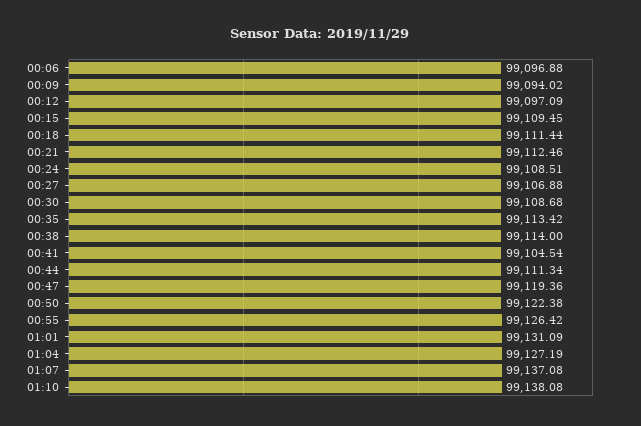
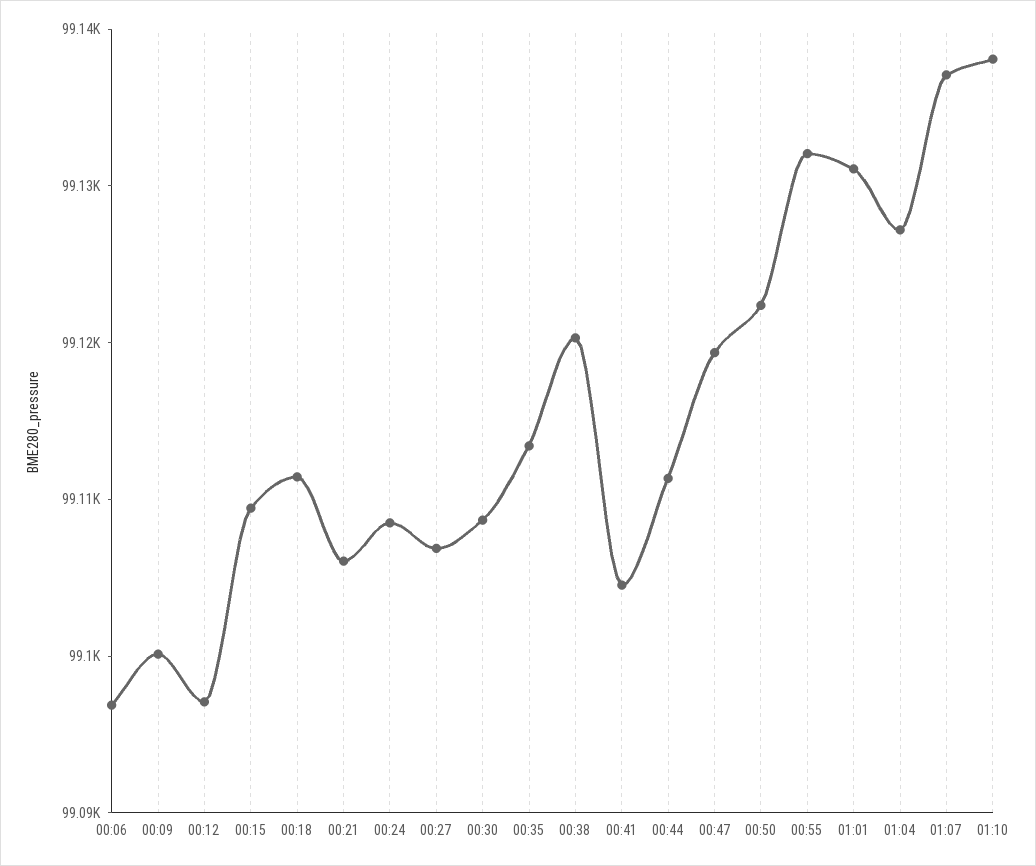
  {
    "00:06": 99096.88,
-   "00:09": 99094.02,
+   "00:09": 99100,
    "00:12": 99097.09,
    "00:15": 99109.45,
    "00:18": 99111.44,
-   "00:21": 99112.46,
+   "00:21": 99106,
    "00:24": 99108.51,
    "00:27": 99106.88,
    "00:30": 99108.68,
    "00:35": 99113.42,
-   "00:38": 99114,
+   "00:38": 99120,
    "00:41": 99104.54,
    "00:44": 99111.34,
    "00:47": 99119.36,
    "00:50": 99122.38,
-   "00:55": 99126.42,
+   "00:55": 99132,
    "01:01": 99131.09,
    "01:04": 99127.19,
    "01:07": 99137.08,
    "01:10": 99138.08
  }

